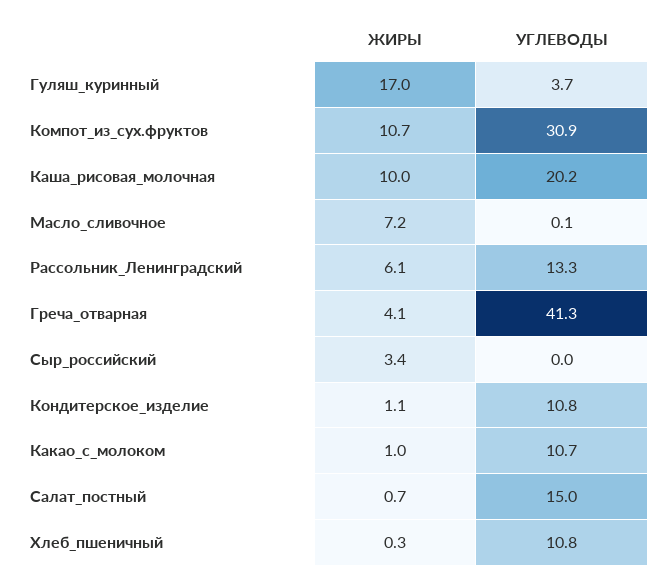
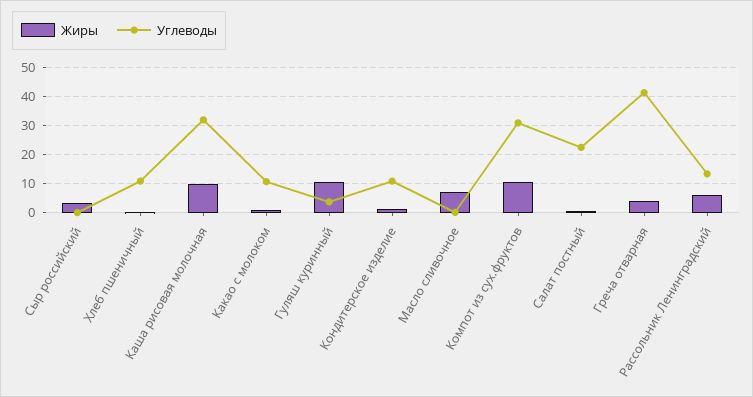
  {
    "ЖИРЫ": {
-     "Гуляш_куринный": 17,
+     "Гуляш_куринный": 10,
      "Компот_из_сух.фруктов": 10.7,
      "Каша_рисовая_молочная": 10,
      "Масло_сливочное": 7.2,
      "Рассольник_Ленинградский": 6.1,
      "Греча_отварная": 4.1,
      "Сыр_российский": 3.4,
      "Кондитерское_изделие": 1.1,
      "Какао_с_молоком": 1,
      "Салат_постный": 0.7,
      "Хлеб_пшеничный": 0.3
    },
    "УГЛЕВОДЫ": {
      "Гуляш_куринный": 3.7,
      "Компот_из_сух.фруктов": 30.9,
-     "Каша_рисовая_молочная": 20.2,
+     "Каша_рисовая_молочная": 32.5,
      "Масло_сливочное": 0.1,
      "Рассольник_Ленинградский": 13.3,
      "Греча_отварная": 41.3,
      "Сыр_российский": 0,
      "Кондитерское_изделие": 10.8,
      "Какао_с_молоком": 10.7,
-     "Салат_постный": 15,
+     "Салат_постный": 22.5,
      "Хлеб_пшеничный": 10.8
    }
  }

